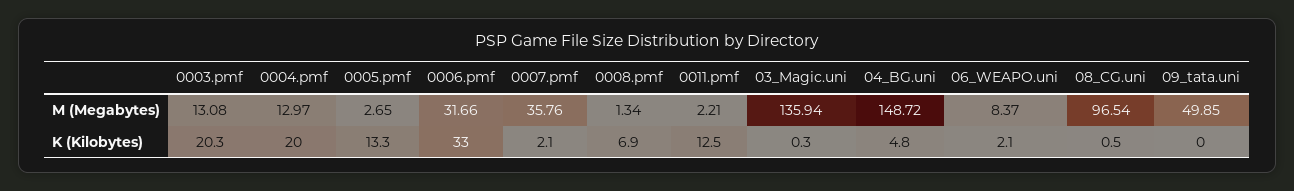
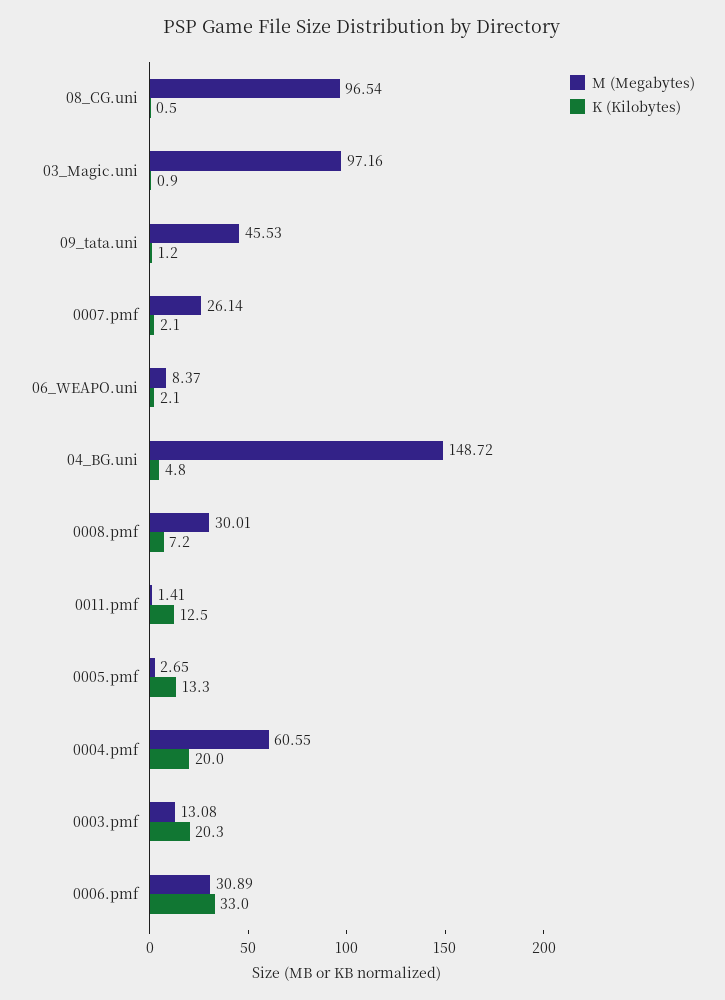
  {
    "M (Megabytes)": {
      "0003.pmf": 13.08,
-     "0004.pmf": 12.97,
+     "0004.pmf": 60.55,
      "0005.pmf": 2.65,
-     "0006.pmf": 31.66,
+     "0006.pmf": 30.89,
-     "0007.pmf": 35.76,
+     "0007.pmf": 26.14,
-     "0008.pmf": 1.34,
+     "0008.pmf": 30.01,
-     "0011.pmf": 2.21,
+     "0011.pmf": 1.41,
-     "03_Magic.uni": 135.94,
+     "03_Magic.uni": 97.16,
      "04_BG.uni": 148.72,
      "06_WEAPO.uni": 8.37,
      "08_CG.uni": 96.54,
-     "09_tata.uni": 49.85
+     "09_tata.uni": 45.53
    },
    "K (Kilobytes)": {
      "0003.pmf": 20.3,
      "0004.pmf": 20,
      "0005.pmf": 13.3,
      "0006.pmf": 33,
      "0007.pmf": 2.1,
-     "0008.pmf": 6.9,
+     "0008.pmf": 7.2,
      "0011.pmf": 12.5,
-     "03_Magic.uni": 0.3,
+     "03_Magic.uni": 0.9,
      "04_BG.uni": 4.8,
      "06_WEAPO.uni": 2.1,
      "08_CG.uni": 0.5,
-     "09_tata.uni": 0
+     "09_tata.uni": 1.2
    }
  }

